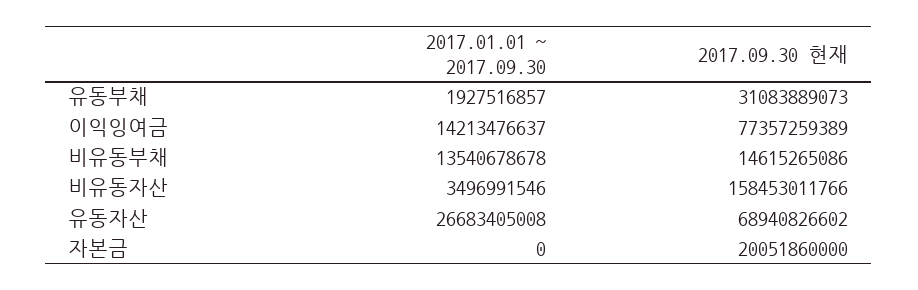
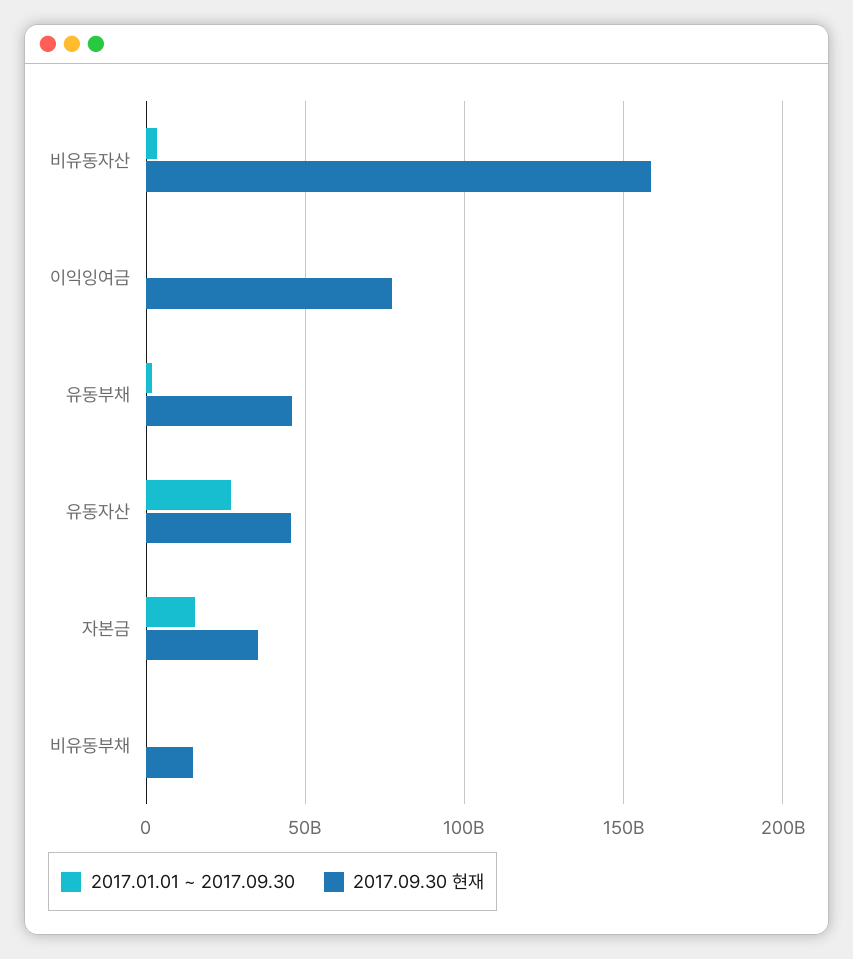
  {
    "2017.01.01 ~ 2017.09.30": {
      "유동부채": 1927516857,
-     "이익잉여금": 14213476637,
+     "이익잉여금": 0,
-     "비유동부채": 13540678678,
+     "비유동부채": 0,
      "비유동자산": 3496991546,
      "유동자산": 26683405008,
-     "자본금": 0
+     "자본금": 15000000000
    },
    "2017.09.30 현재": {
-     "유동부채": 31083889073,
+     "유동부채": 45000000000,
      "이익잉여금": 77357259389,
      "비유동부채": 14615265086,
      "비유동자산": 158453011766,
-     "유동자산": 68940826602,
+     "유동자산": 45000000000,
-     "자본금": 20051860000
+     "자본금": 35000000000
    }
  }

